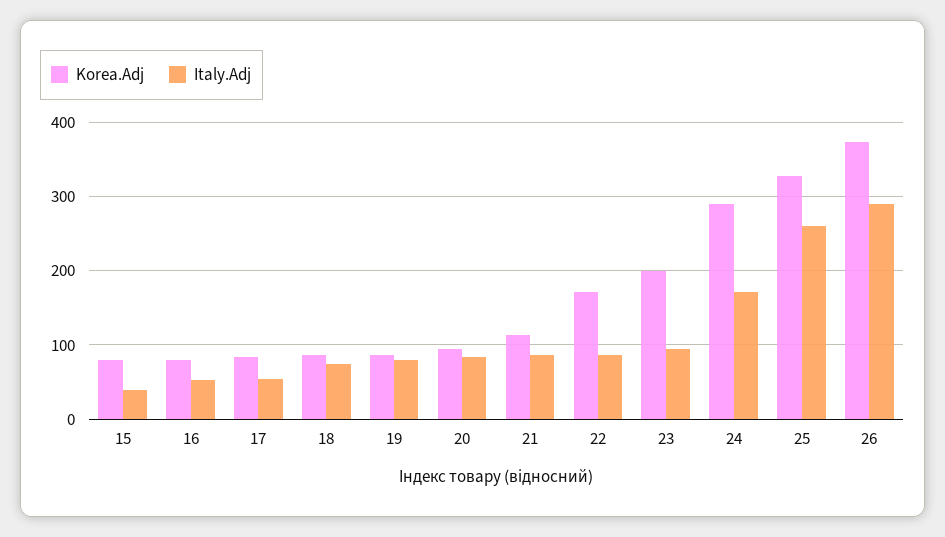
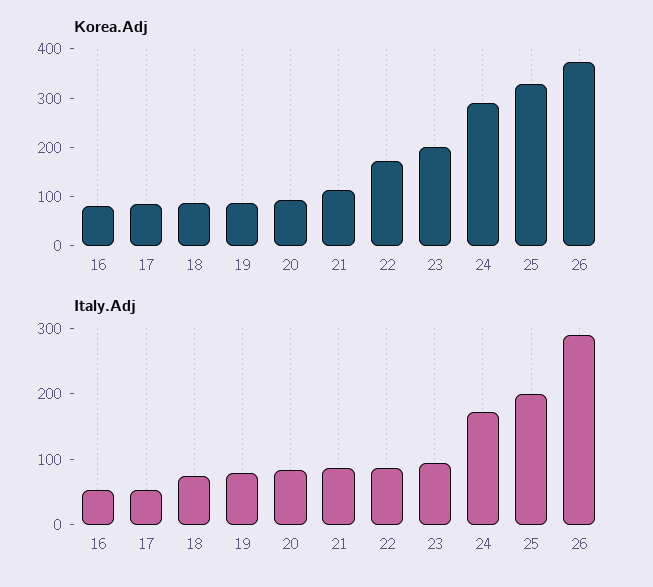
  {
    "Korea.Adj": {
-     "15": 80,
      "16": 80,
      "17": 80,
      "18": 90,
      "19": 90,
      "20": 90,
      "21": 110,
      "22": 170,
      "23": 200,
      "24": 290,
      "25": 330,
      "26": 370
    },
    "Italy.Adj": {
-     "15": 40,
      "16": 50,
      "17": 50,
      "18": 80,
      "19": 80,
      "20": 80,
      "21": 90,
      "22": 90,
      "23": 90,
      "24": 170,
-     "25": 260,
+     "25": 200,
      "26": 290
    }
  }

